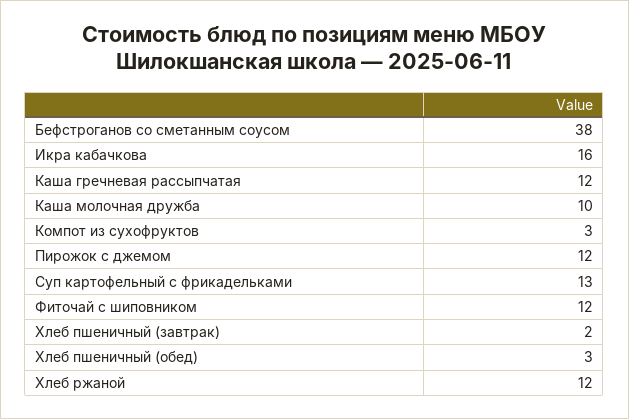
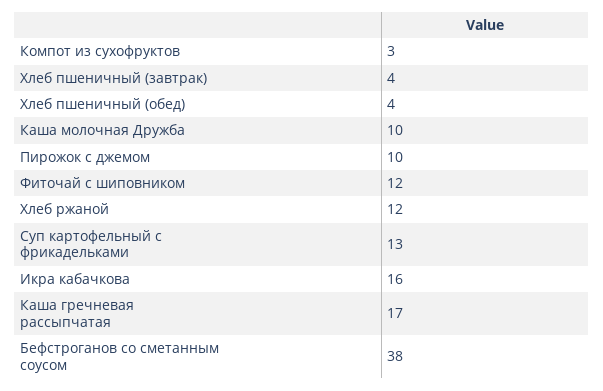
  {
    "Бефстроганов со сметанным соусом": 38,
    "Икра кабачкова": 16,
-   "Каша гречневая рассыпчатая": 12,
+   "Каша гречневая рассыпчатая": 17,
    "Каша молочная дружба": 10,
    "Компот из сухофруктов": 3,
-   "Пирожок с джемом": 12,
+   "Пирожок с джемом": 10,
    "Суп картофельный с фрикадельками": 13,
    "Фиточай с шиповником": 12,
-   "Хлеб пшеничный (завтрак)": 2,
+   "Хлеб пшеничный (завтрак)": 4,
-   "Хлеб пшеничный (обед)": 3,
+   "Хлеб пшеничный (обед)": 4,
    "Хлеб ржаной": 12
  }

